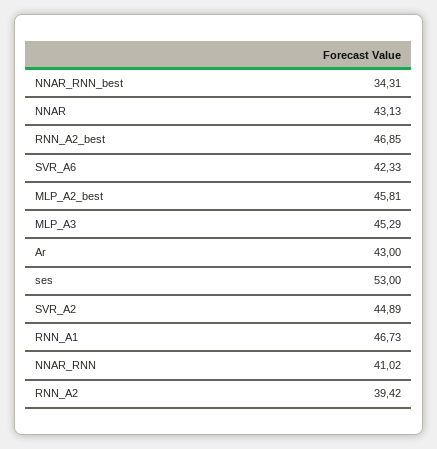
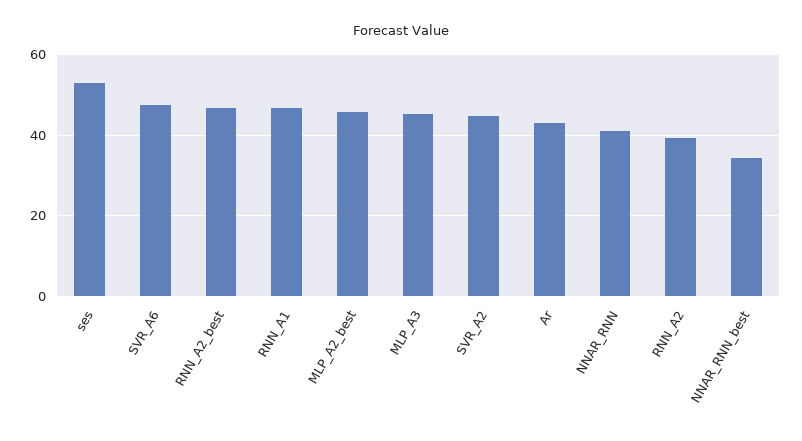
  {
    "NNAR_RNN_best": 34.31,
-   "NNAR": 43.13,
    "RNN_A2_best": 46.85,
-   "SVR_A6": 42.33,
+   "SVR_A6": 48,
    "MLP_A2_best": 45.81,
    "MLP_A3": 45.29,
    "Ar": 43,
    "ses": 53,
    "SVR_A2": 44.89,
    "RNN_A1": 46.73,
    "NNAR_RNN": 41.02,
    "RNN_A2": 39.42
  }

